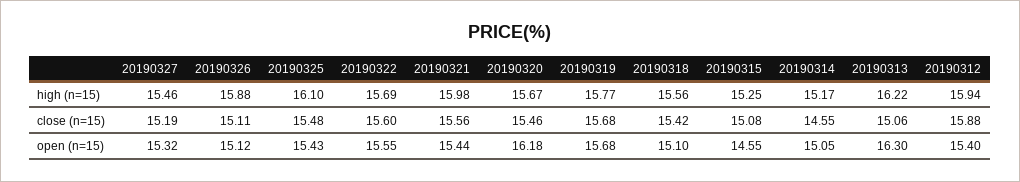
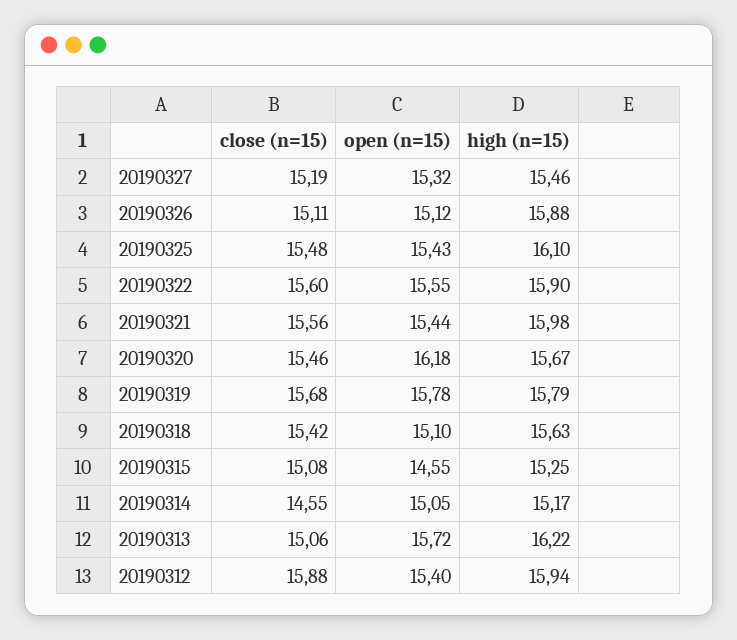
  {
    "20190327": {
      "high (n=15)": 15.46,
      "close (n=15)": 15.19,
      "open (n=15)": 15.32
    },
    "20190326": {
      "high (n=15)": 15.88,
      "close (n=15)": 15.11,
      "open (n=15)": 15.12
    },
    "20190325": {
      "high (n=15)": 16.1,
      "close (n=15)": 15.48,
      "open (n=15)": 15.43
    },
    "20190322": {
-     "high (n=15)": 15.69,
+     "high (n=15)": 15.9,
      "close (n=15)": 15.6,
      "open (n=15)": 15.55
    },
    "20190321": {
      "high (n=15)": 15.98,
      "close (n=15)": 15.56,
      "open (n=15)": 15.44
    },
    "20190320": {
      "high (n=15)": 15.67,
      "close (n=15)": 15.46,
      "open (n=15)": 16.18
    },
    "20190319": {
-     "high (n=15)": 15.77,
+     "high (n=15)": 15.79,
      "close (n=15)": 15.68,
-     "open (n=15)": 15.68
+     "open (n=15)": 15.78
    },
    "20190318": {
-     "high (n=15)": 15.56,
+     "high (n=15)": 15.63,
      "close (n=15)": 15.42,
      "open (n=15)": 15.1
    },
    "20190315": {
      "high (n=15)": 15.25,
      "close (n=15)": 15.08,
      "open (n=15)": 14.55
    },
    "20190314": {
      "high (n=15)": 15.17,
      "close (n=15)": 14.55,
      "open (n=15)": 15.05
    },
    "20190313": {
      "high (n=15)": 16.22,
      "close (n=15)": 15.06,
-     "open (n=15)": 16.3
+     "open (n=15)": 15.72
    },
    "20190312": {
      "high (n=15)": 15.94,
      "close (n=15)": 15.88,
      "open (n=15)": 15.4
    }
  }

